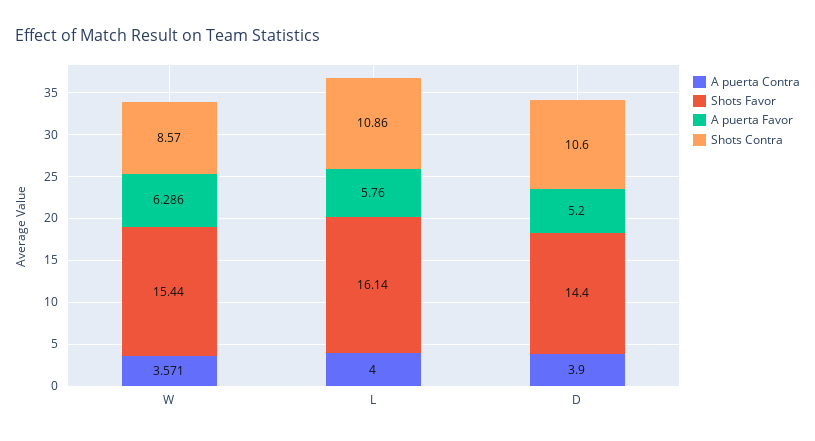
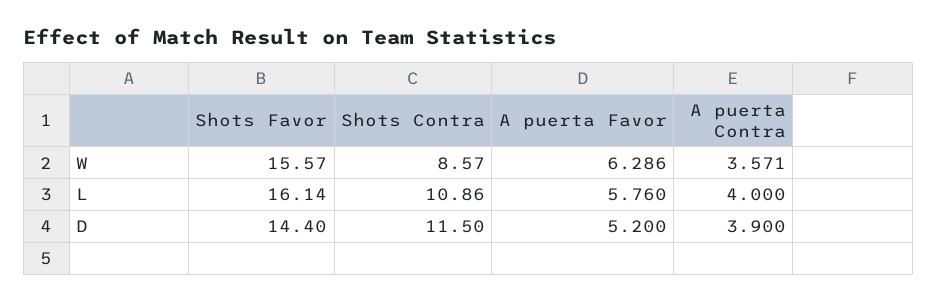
  {
    "A puerta Contra": {
      "W": 3.571,
      "L": 4,
      "D": 3.9
    },
    "Shots Favor": {
-     "W": 15.44,
+     "W": 15.57,
      "L": 16.14,
      "D": 14.4
    },
    "A puerta Favor": {
      "W": 6.286,
      "L": 5.76,
      "D": 5.2
    },
    "Shots Contra": {
      "W": 8.57,
      "L": 10.86,
-     "D": 10.6
+     "D": 11.5
    }
  }

